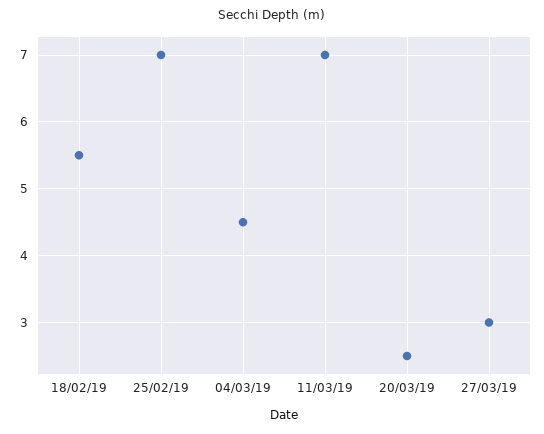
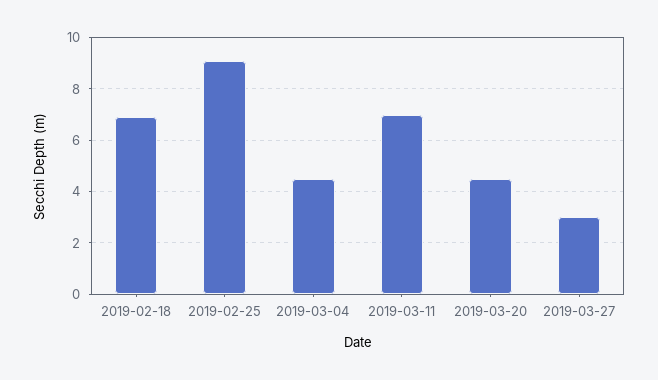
  {
-   "18/02/19": 5.5,
+   "18/02/19": 7,
-   "25/02/19": 7,
+   "25/02/19": 9,
    "04/03/19": 4.5,
    "11/03/19": 7,
-   "20/03/19": 2.5,
+   "20/03/19": 4.5,
    "27/03/19": 3
  }

